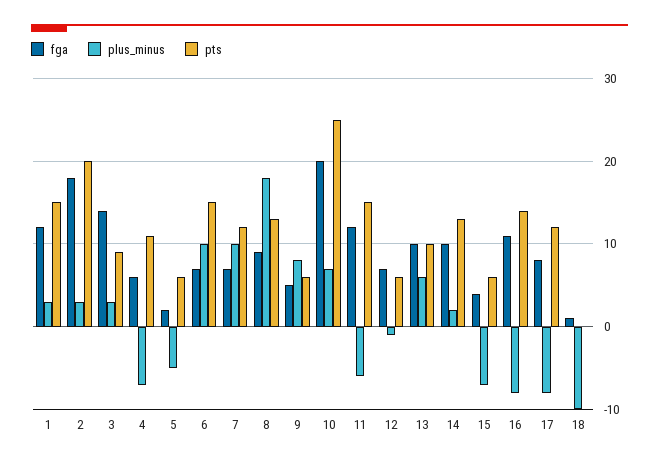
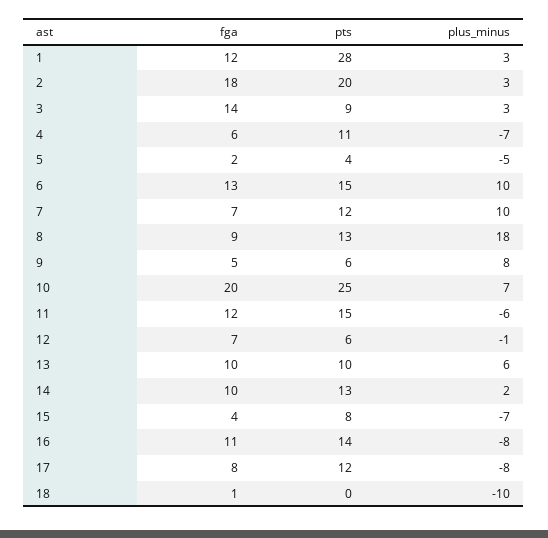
  {
    "fga": {
      "1": 12,
      "2": 18,
      "3": 14,
      "4": 6,
      "5": 2,
-     "6": 7,
+     "6": 13,
      "7": 7,
      "8": 9,
      "9": 5,
      "10": 20,
      "11": 12,
      "12": 7,
      "13": 10,
      "14": 10,
      "15": 4,
      "16": 11,
      "17": 8,
      "18": 1
    },
    "plus_minus": {
      "1": 3,
      "2": 3,
      "3": 3,
      "4": -7,
      "5": -5,
      "6": 10,
      "7": 10,
      "8": 18,
      "9": 8,
      "10": 7,
      "11": -6,
      "12": -1,
      "13": 6,
      "14": 2,
      "15": -7,
      "16": -8,
      "17": -8,
      "18": -10
    },
    "pts": {
-     "1": 15,
+     "1": 28,
      "2": 20,
      "3": 9,
      "4": 11,
-     "5": 6,
+     "5": 4,
      "6": 15,
      "7": 12,
      "8": 13,
      "9": 6,
      "10": 25,
      "11": 15,
      "12": 6,
      "13": 10,
      "14": 13,
-     "15": 6,
+     "15": 8,
      "16": 14,
      "17": 12,
      "18": 0
    }
  }

